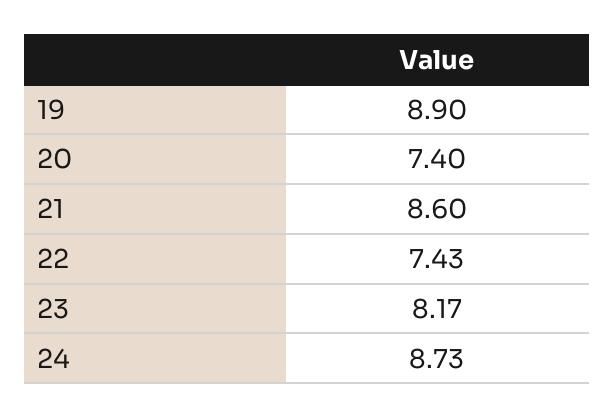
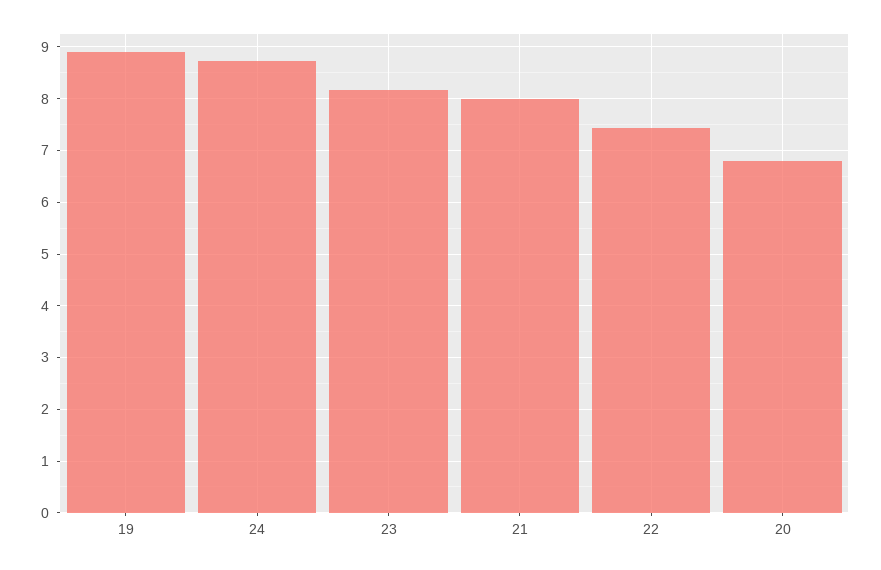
  {
    "19": 8.9,
-   "20": 7.4,
+   "20": 6.8,
-   "21": 8.6,
+   "21": 8,
    "22": 7.43,
    "23": 8.17,
    "24": 8.73
  }

